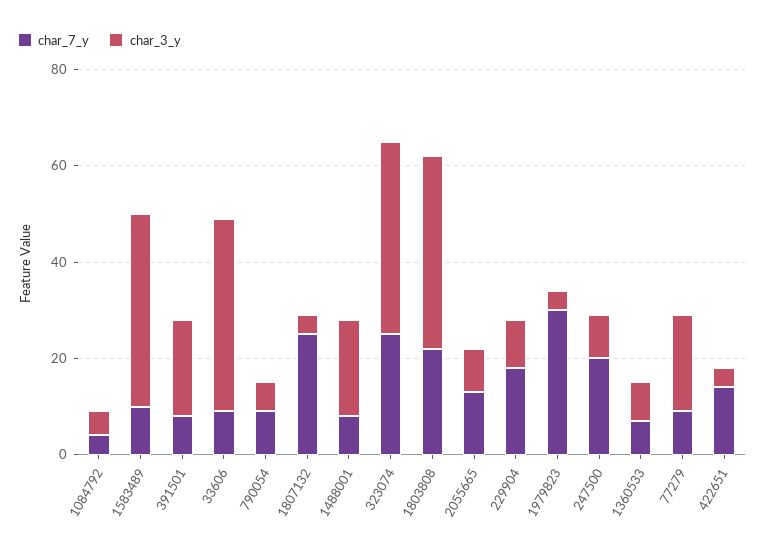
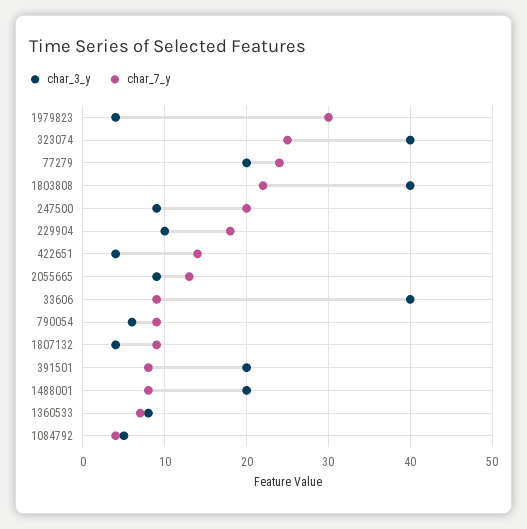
  {
    "char_7_y": {
      "1084792": 4,
-     "1583489": 10,
      "391501": 8,
      "33606": 9,
      "790054": 9,
-     "1807132": 25,
+     "1807132": 9,
      "1488001": 8,
      "323074": 25,
      "1803808": 22,
      "2055665": 13,
      "229904": 18,
      "1979823": 30,
      "247500": 20,
      "1360533": 7,
-     "77279": 10,
+     "77279": 24,
      "422651": 14
    },
    "char_3_y": {
      "1084792": 5,
-     "1583489": 40,
      "391501": 20,
      "33606": 40,
      "790054": 6,
      "1807132": 4,
      "1488001": 20,
      "323074": 40,
      "1803808": 40,
      "2055665": 9,
      "229904": 10,
      "1979823": 4,
      "247500": 9,
      "1360533": 8,
      "77279": 20,
      "422651": 4
    }
  }

